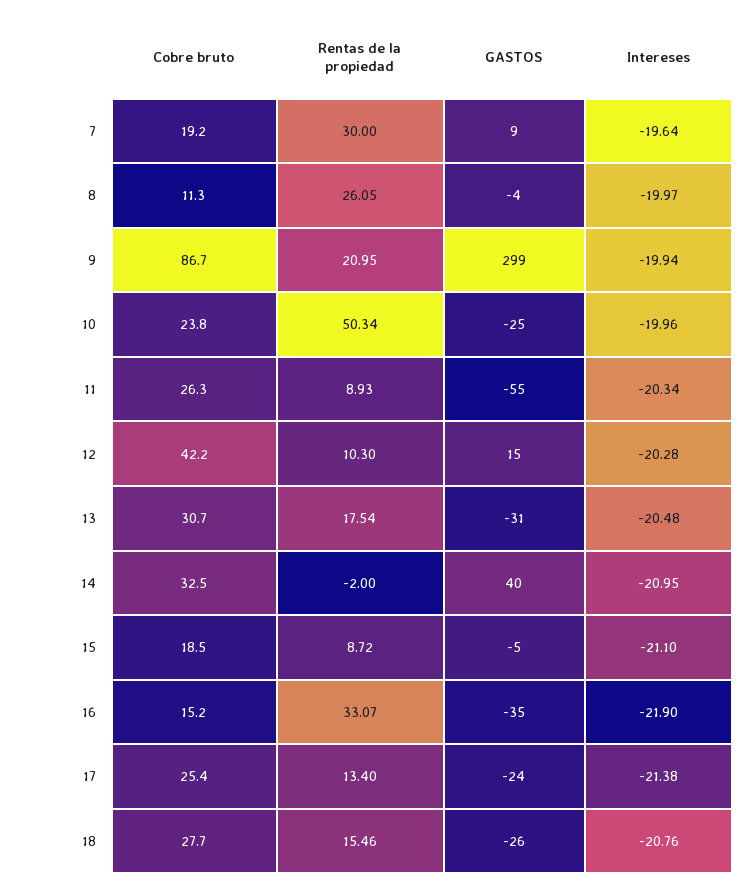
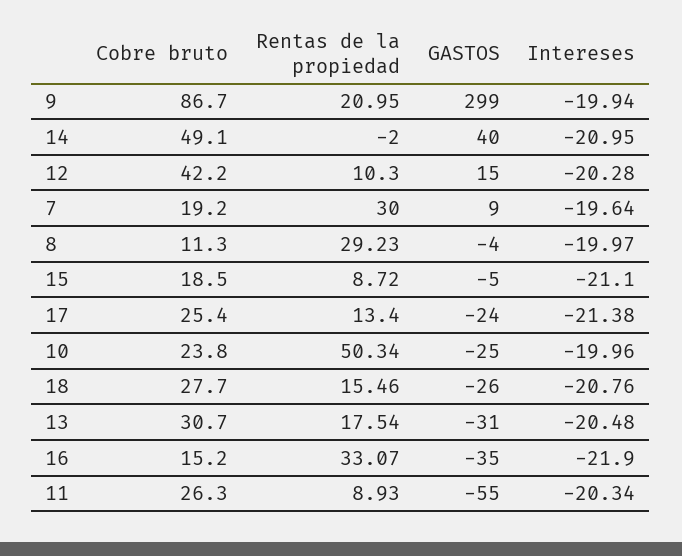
  {
    "Cobre bruto": {
      "7": 19.2,
      "8": 11.3,
      "9": 86.7,
      "10": 23.8,
      "11": 26.3,
      "12": 42.2,
      "13": 30.7,
-     "14": 32.5,
+     "14": 49.1,
      "15": 18.5,
      "16": 15.2,
      "17": 25.4,
      "18": 27.7
    },
    "Rentas de la propiedad": {
      "7": 30,
-     "8": 26.05,
+     "8": 29.23,
      "9": 20.95,
      "10": 50.34,
      "11": 8.93,
      "12": 10.3,
      "13": 17.54,
      "14": -2,
      "15": 8.72,
      "16": 33.07,
      "17": 13.4,
      "18": 15.46
    },
    "GASTOS": {
      "7": 9,
      "8": -4,
      "9": 299,
      "10": -25,
      "11": -55,
      "12": 15,
      "13": -31,
      "14": 40,
      "15": -5,
      "16": -35,
      "17": -24,
      "18": -26
    },
    "Intereses": {
      "7": -19.64,
      "8": -19.97,
      "9": -19.94,
      "10": -19.96,
      "11": -20.34,
      "12": -20.28,
      "13": -20.48,
      "14": -20.95,
      "15": -21.1,
      "16": -21.9,
      "17": -21.38,
      "18": -20.76
    }
  }

